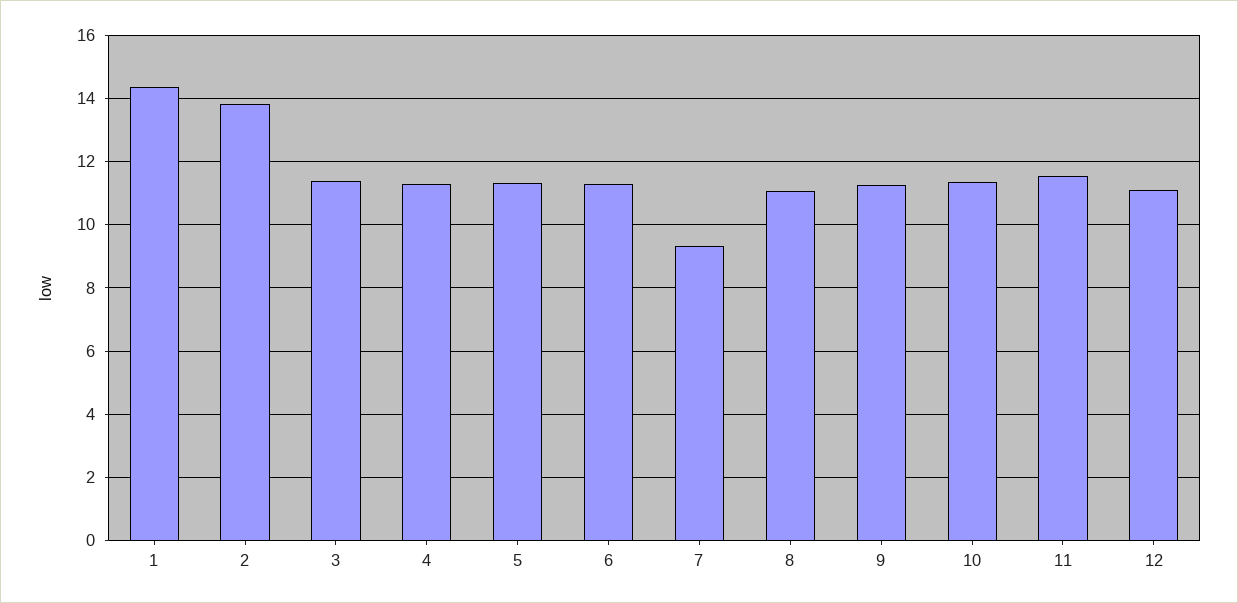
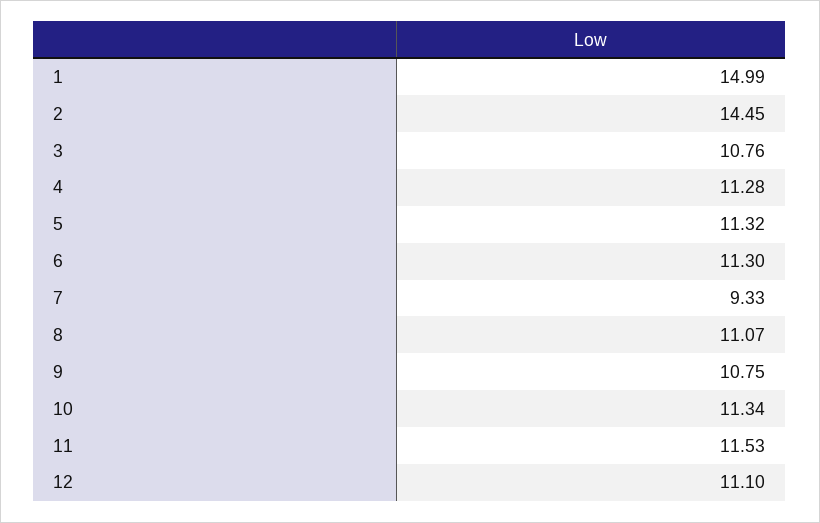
  {
-   "1": 14.4,
+   "1": 14.99,
-   "2": 13.8,
+   "2": 14.45,
-   "3": 11.4,
+   "3": 10.76,
    "4": 11.28,
    "5": 11.32,
    "6": 11.3,
    "7": 9.33,
    "8": 11.07,
-   "9": 11.2,
+   "9": 10.75,
    "10": 11.34,
    "11": 11.53,
    "12": 11.1
  }

